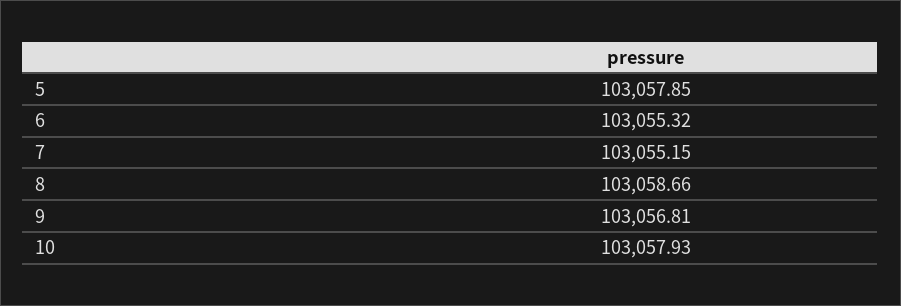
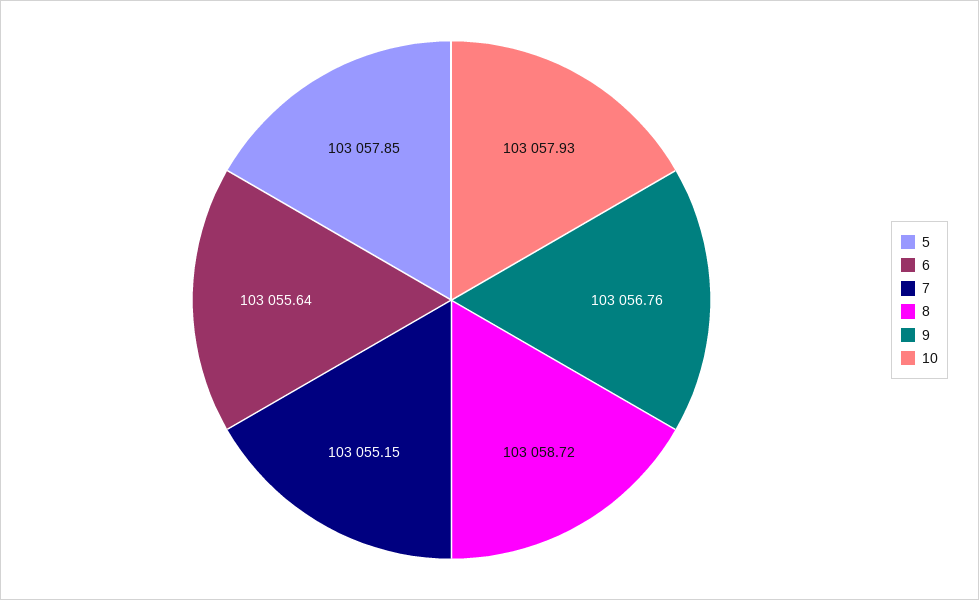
  {
    "5": 103057.85,
-   "6": 103055.32,
+   "6": 103055.64,
    "7": 103055.15,
-   "8": 103058.66,
+   "8": 103058.72,
-   "9": 103056.81,
+   "9": 103056.76,
    "10": 103057.93
  }

